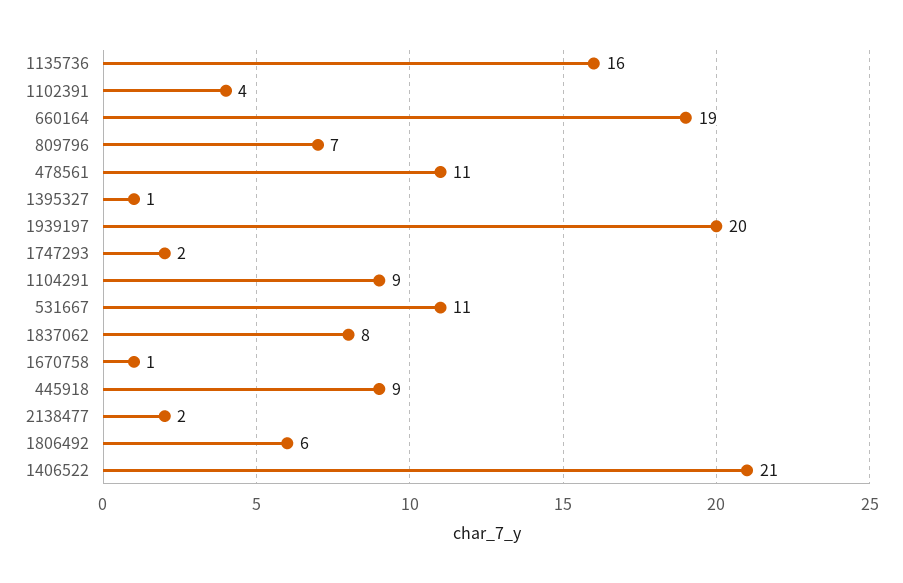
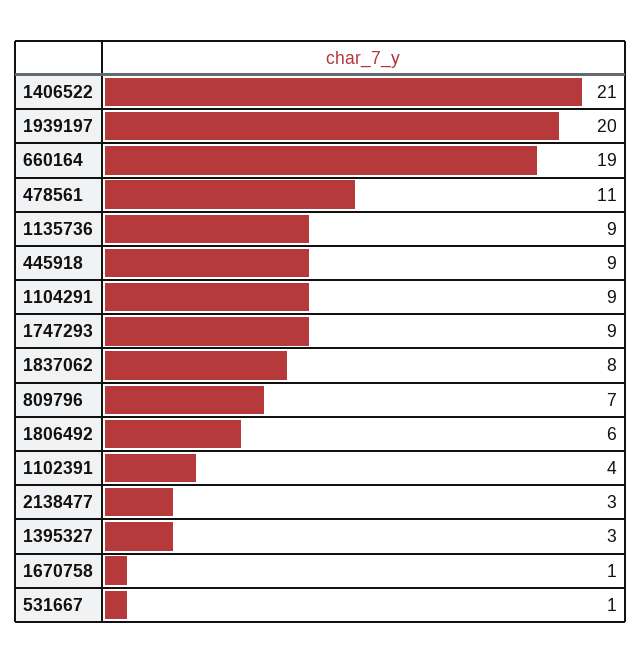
  {
-   "1135736": 16,
+   "1135736": 9,
    "1102391": 4,
    "660164": 19,
    "809796": 7,
    "478561": 11,
-   "1395327": 1,
+   "1395327": 3,
    "1939197": 20,
-   "1747293": 2,
+   "1747293": 9,
    "1104291": 9,
-   "531667": 11,
+   "531667": 1,
    "1837062": 8,
    "1670758": 1,
    "445918": 9,
-   "2138477": 2,
+   "2138477": 3,
    "1806492": 6,
    "1406522": 21
  }

